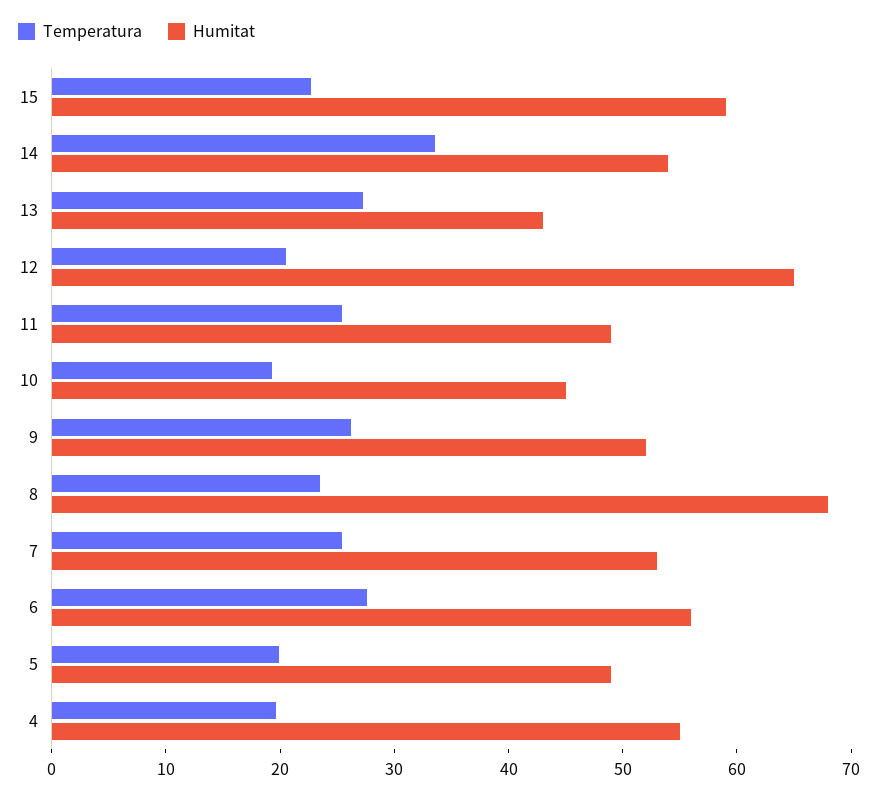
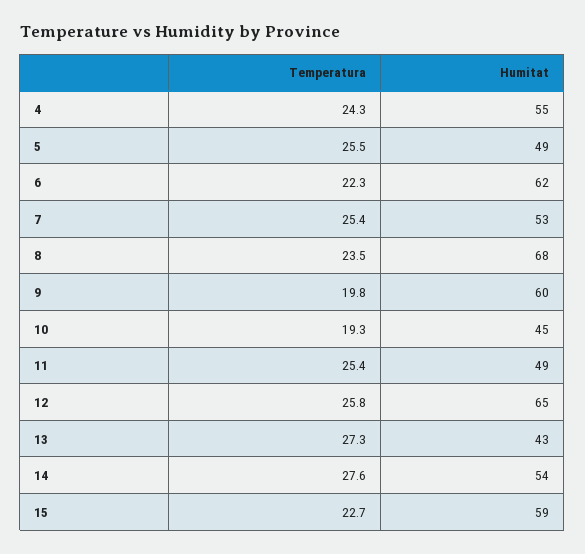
  {
    "Temperatura": {
      "15": 22.7,
-     "14": 34,
+     "14": 27.6,
      "13": 27.3,
-     "12": 20,
+     "12": 25.8,
      "11": 25.4,
      "10": 19.3,
-     "9": 26,
+     "9": 19.8,
      "8": 23.5,
      "7": 25.4,
-     "6": 28,
+     "6": 22.3,
-     "5": 20,
+     "5": 25.5,
-     "4": 20
+     "4": 24.3
    },
    "Humitat": {
      "15": 59,
      "14": 54,
      "13": 43,
      "12": 65,
      "11": 49,
      "10": 45,
-     "9": 52,
+     "9": 60,
      "8": 68,
      "7": 53,
-     "6": 56,
+     "6": 62,
      "5": 49,
      "4": 55
    }
  }

